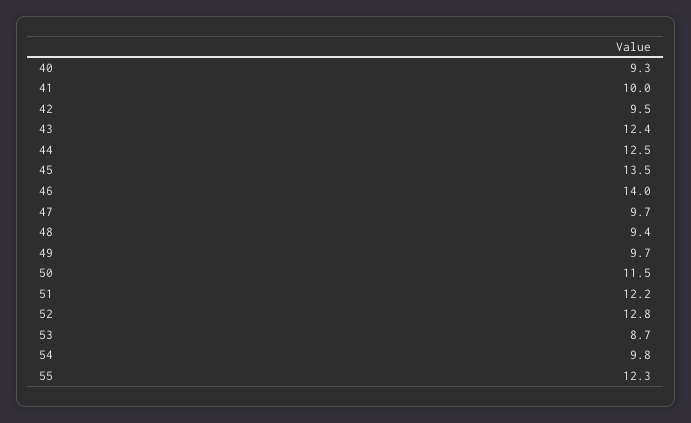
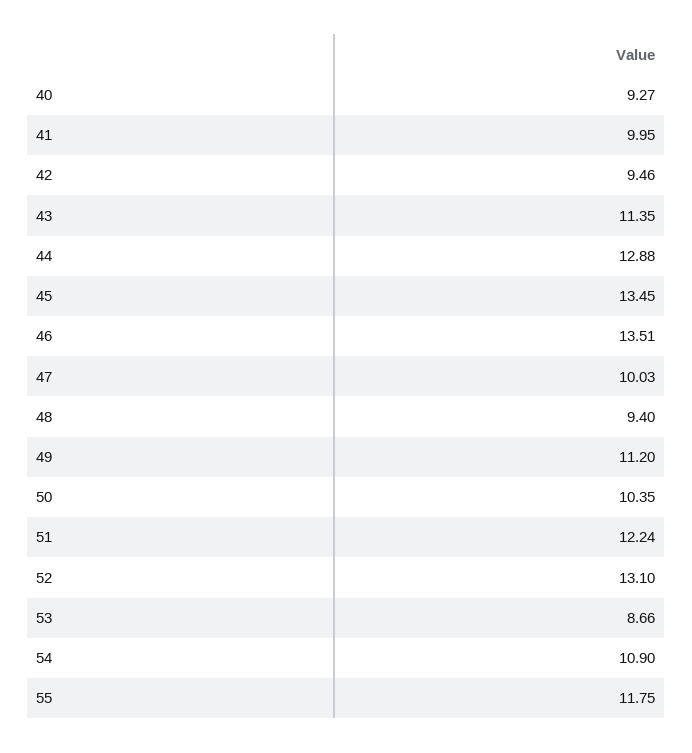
  {
    "40": 9.27,
    "41": 9.95,
    "42": 9.46,
-   "43": 12.4,
+   "43": 11.35,
-   "44": 12.5,
+   "44": 12.88,
    "45": 13.45,
-   "46": 14,
+   "46": 13.51,
-   "47": 9.7,
+   "47": 10.03,
    "48": 9.4,
-   "49": 9.7,
+   "49": 11.2,
-   "50": 11.5,
+   "50": 10.35,
    "51": 12.24,
-   "52": 12.8,
+   "52": 13.1,
    "53": 8.66,
-   "54": 9.8,
+   "54": 10.9,
-   "55": 12.3
+   "55": 11.75
  }

